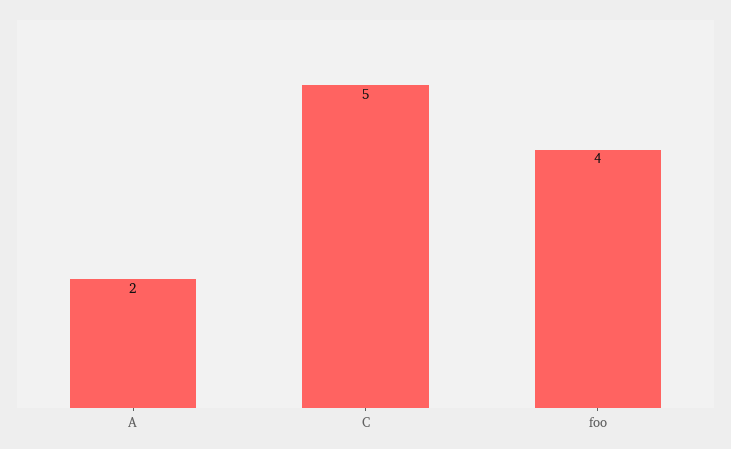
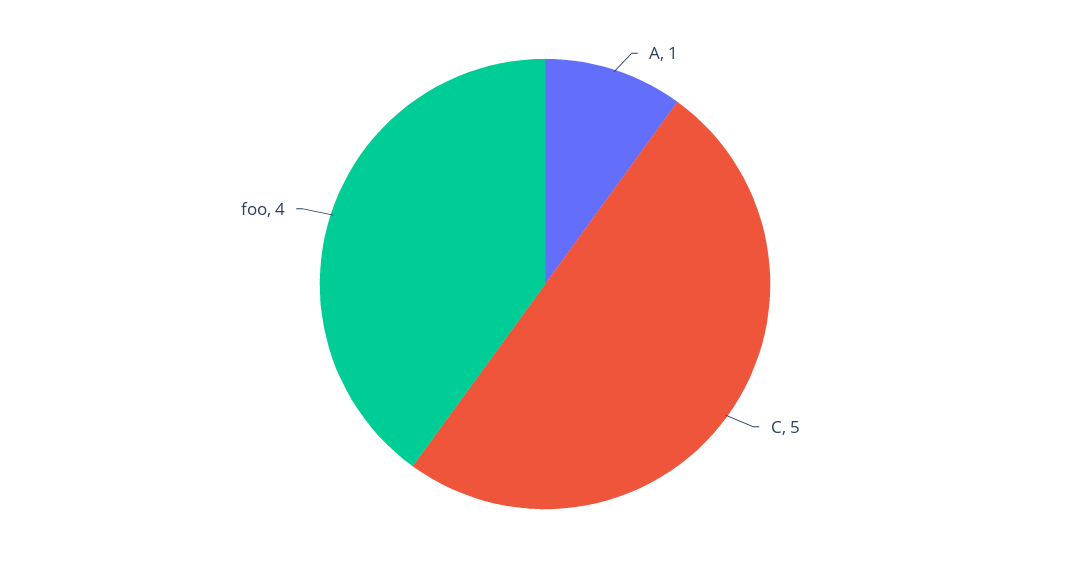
  {
-   "A": 2,
+   "A": 1,
    "C": 5,
    "foo": 4
  }

